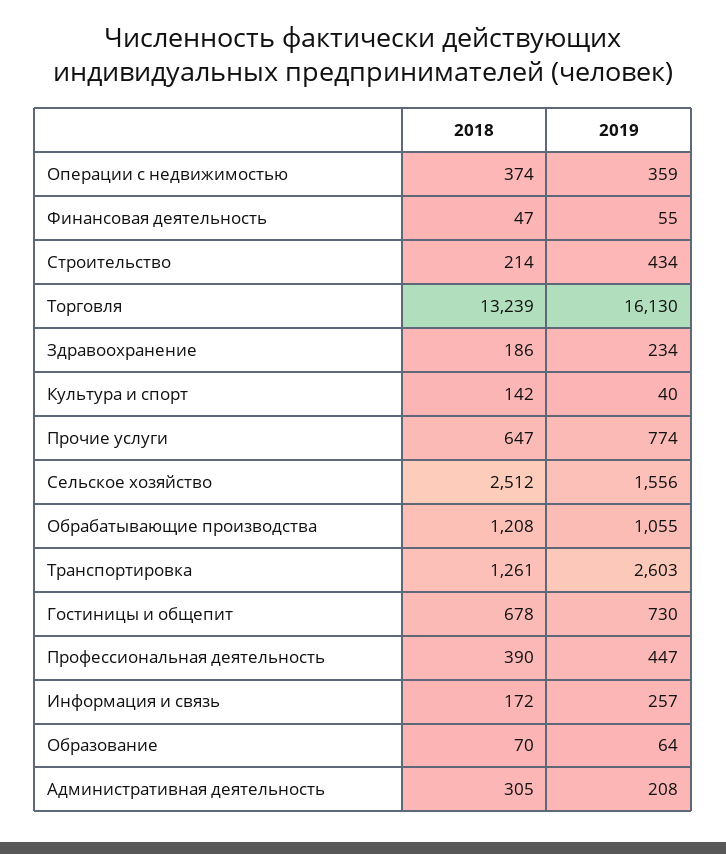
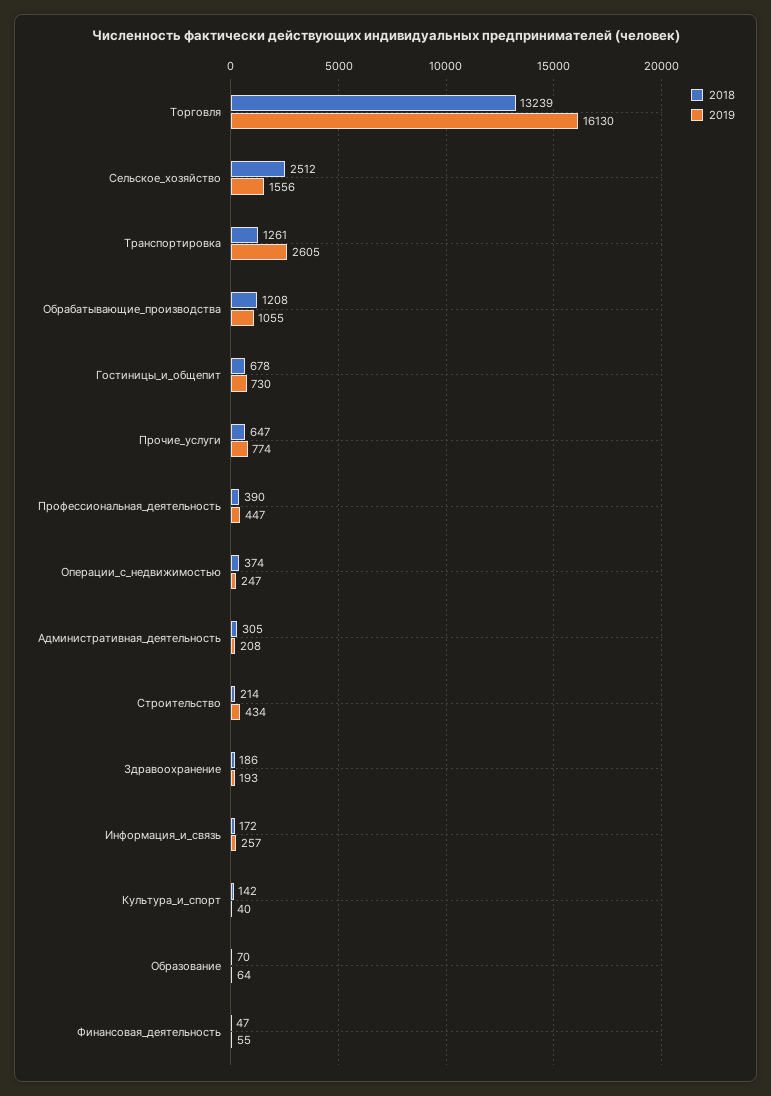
  {
    "2018": {
      "Операции с недвижимостью": 374,
      "Финансовая деятельность": 47,
      "Строительство": 214,
      "Торговля": 13239,
      "Здравоохранение": 186,
      "Культура и спорт": 142,
      "Прочие услуги": 647,
      "Сельское хозяйство": 2512,
      "Обрабатывающие производства": 1208,
      "Транспортировка": 1261,
      "Гостиницы и общепит": 678,
      "Профессиональная деятельность": 390,
      "Информация и связь": 172,
      "Образование": 70,
      "Административная деятельность": 305
    },
    "2019": {
-     "Операции с недвижимостью": 359,
+     "Операции с недвижимостью": 247,
      "Финансовая деятельность": 55,
      "Строительство": 434,
      "Торговля": 16130,
-     "Здравоохранение": 234,
+     "Здравоохранение": 193,
      "Культура и спорт": 40,
      "Прочие услуги": 774,
      "Сельское хозяйство": 1556,
      "Обрабатывающие производства": 1055,
-     "Транспортировка": 2603,
+     "Транспортировка": 2605,
      "Гостиницы и общепит": 730,
      "Профессиональная деятельность": 447,
      "Информация и связь": 257,
      "Образование": 64,
      "Административная деятельность": 208
    }
  }

